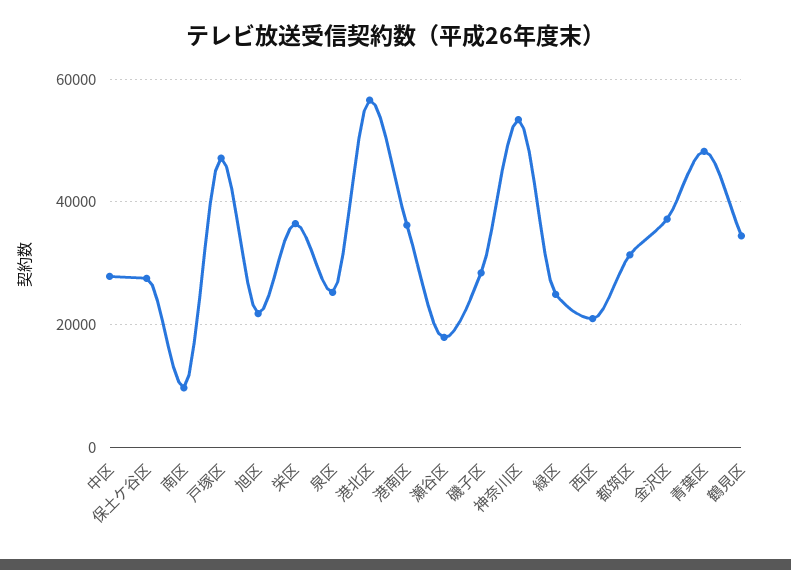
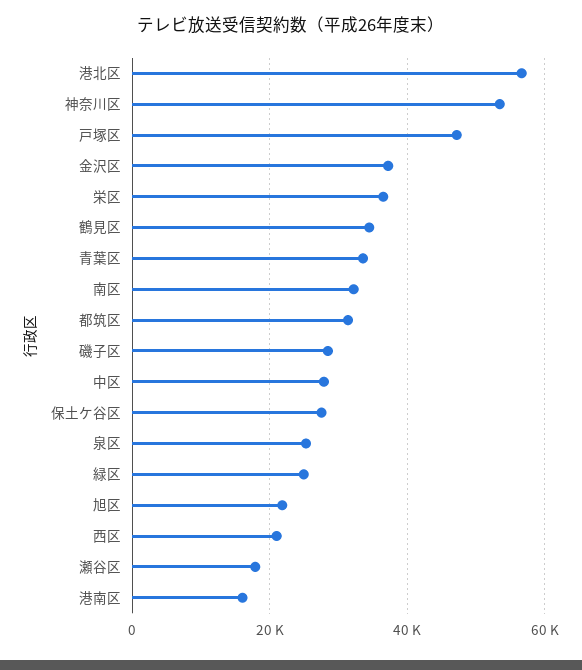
  {
    "中区": 28000,
    "保土ケ谷区": 28000,
-   "南区": 10000,
+   "南区": 32000,
    "戸塚区": 48000,
    "旭区": 22000,
    "栄区": 36000,
    "泉区": 26000,
    "港北区": 56000,
-   "港南区": 36000,
+   "港南区": 16000,
    "瀬谷区": 18000,
    "磯子区": 28000,
    "神奈川区": 54000,
    "緑区": 24000,
    "西区": 20000,
    "都筑区": 32000,
    "金沢区": 38000,
-   "青葉区": 48000,
+   "青葉区": 34000,
    "鶴見区": 34000
  }

